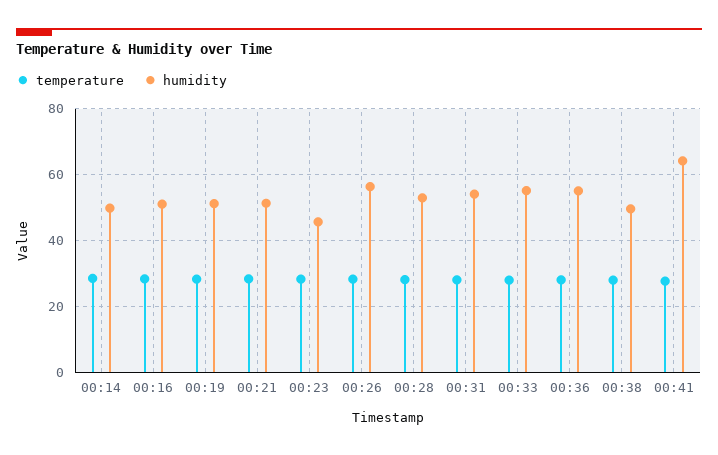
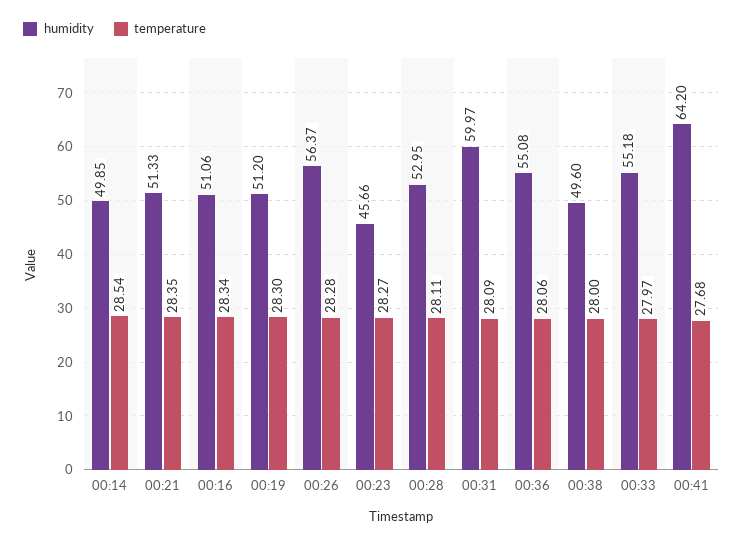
  {
    "temperature": {
      "00:14": 28.54,
      "00:16": 28.34,
      "00:19": 28.3,
      "00:21": 28.35,
      "00:23": 28.27,
      "00:26": 28.28,
      "00:28": 28.11,
      "00:31": 28.09,
      "00:33": 27.97,
      "00:36": 28.06,
      "00:38": 28,
      "00:41": 27.68
    },
    "humidity": {
      "00:14": 49.85,
      "00:16": 51.06,
      "00:19": 51.2,
      "00:21": 51.33,
      "00:23": 45.66,
      "00:26": 56.37,
      "00:28": 52.95,
-     "00:31": 54,
+     "00:31": 59.97,
      "00:33": 55.18,
      "00:36": 55.08,
      "00:38": 49.6,
      "00:41": 64.2
    }
  }

